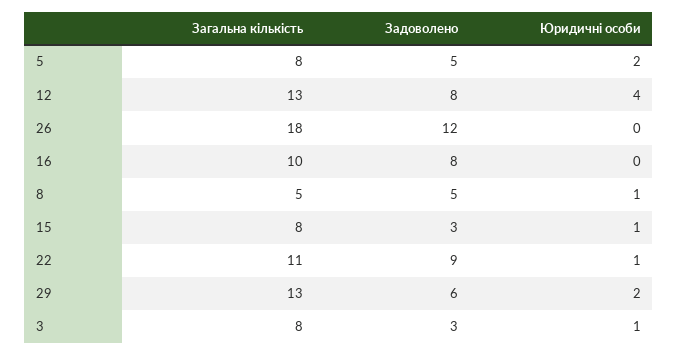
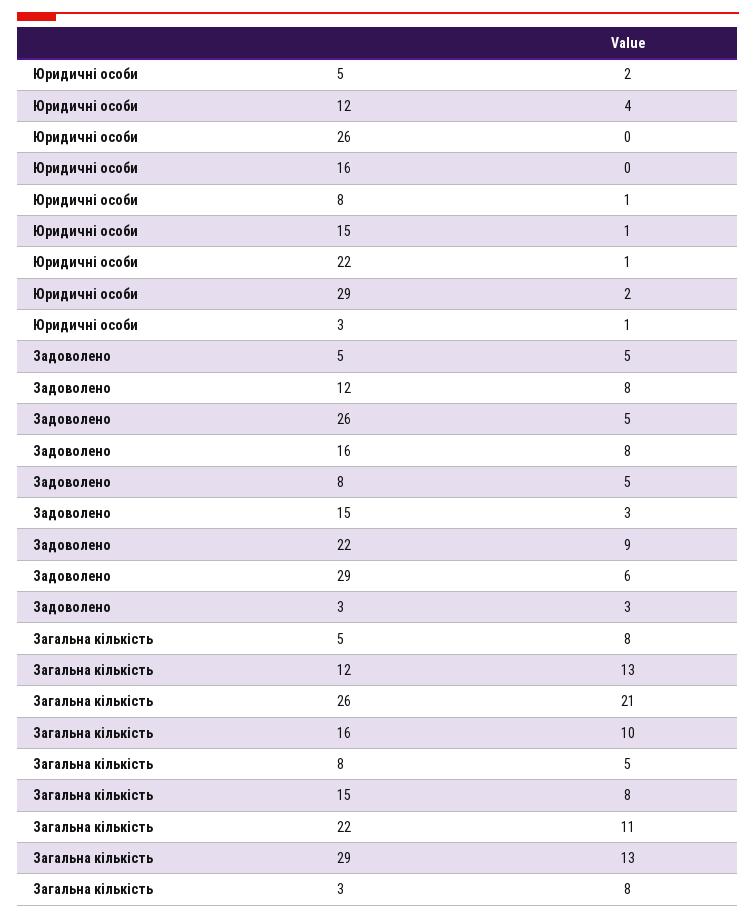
  {
    "Загальна кількість": {
      "5": 8,
      "12": 13,
-     "26": 18,
+     "26": 21,
      "16": 10,
      "8": 5,
      "15": 8,
      "22": 11,
      "29": 13,
      "3": 8
    },
    "Задоволено": {
      "5": 5,
      "12": 8,
-     "26": 12,
+     "26": 5,
      "16": 8,
      "8": 5,
      "15": 3,
      "22": 9,
      "29": 6,
      "3": 3
    },
    "Юридичні особи": {
      "5": 2,
      "12": 4,
      "26": 0,
      "16": 0,
      "8": 1,
      "15": 1,
      "22": 1,
      "29": 2,
      "3": 1
    }
  }

